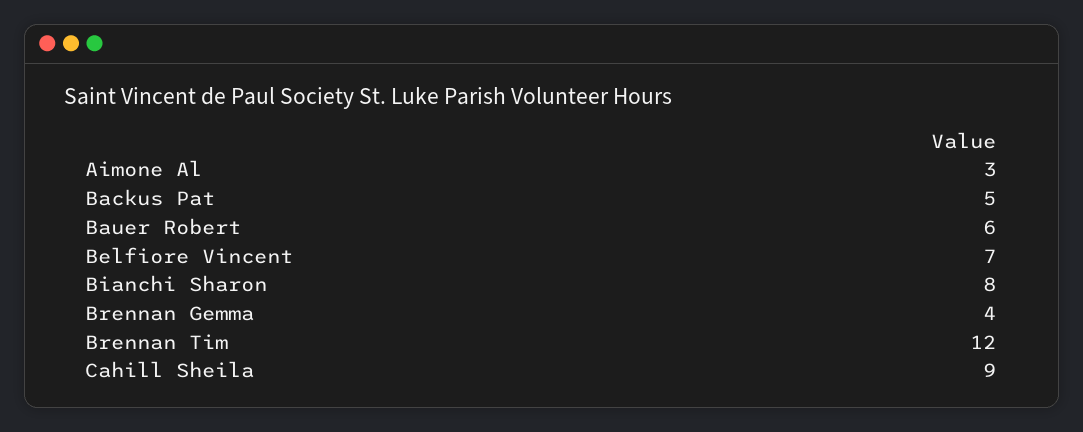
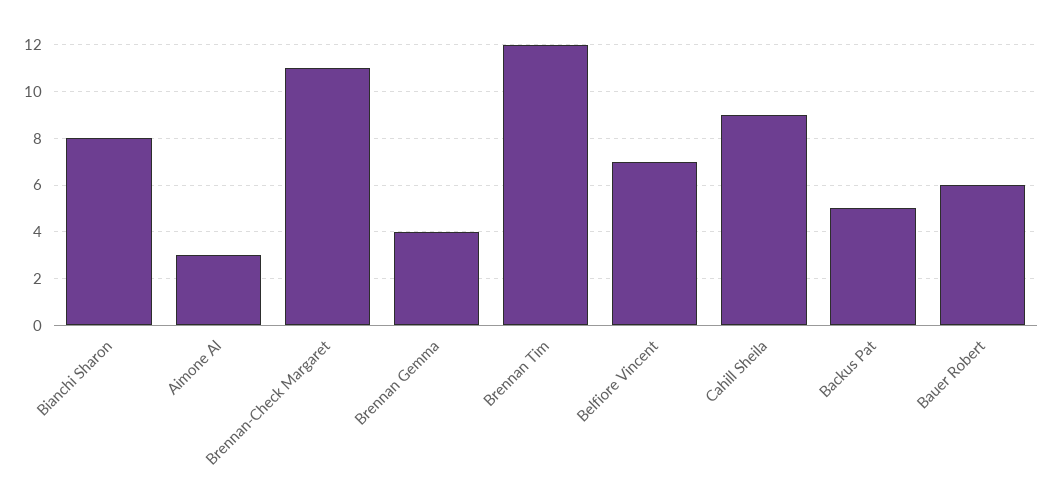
  {
    "Aimone Al": 3,
    "Backus Pat": 5,
    "Bauer Robert": 6,
    "Belfiore Vincent": 7,
    "Bianchi Sharon": 8,
    "Brennan Gemma": 4,
    "Brennan Tim": 12,
-   "Cahill Sheila": 9
+   "Cahill Sheila": 9,
+   "Brennan-Check Margaret": 11
  }

